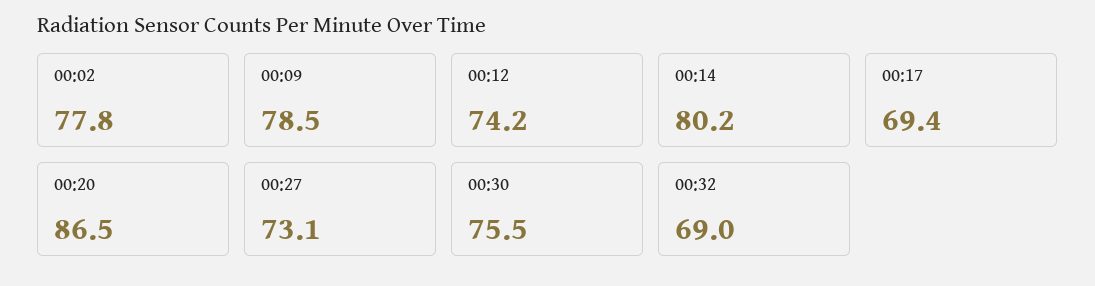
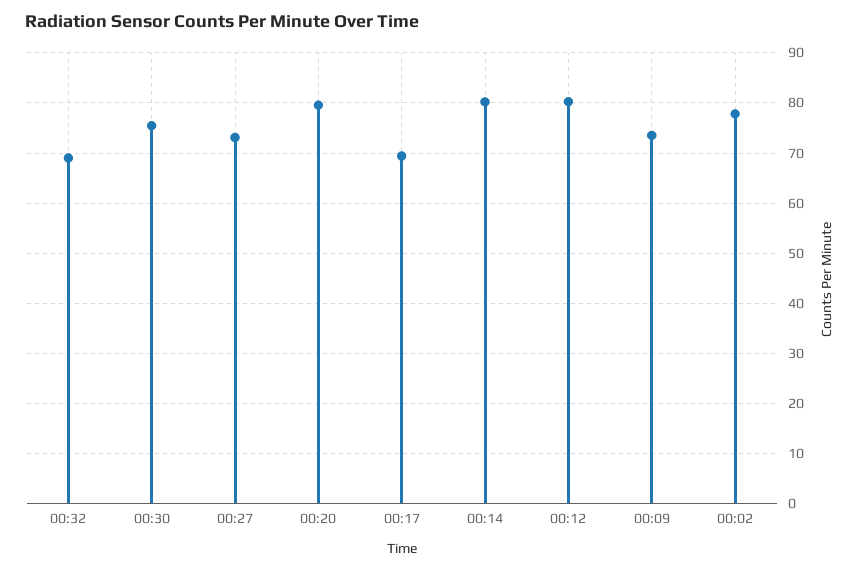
  {
    "00:02": 77.8,
-   "00:09": 78.5,
+   "00:09": 74,
-   "00:12": 74.2,
+   "00:12": 80,
    "00:14": 80.2,
    "00:17": 69.4,
-   "00:20": 86.5,
+   "00:20": 80,
    "00:27": 73.1,
    "00:30": 75.5,
    "00:32": 69
  }

